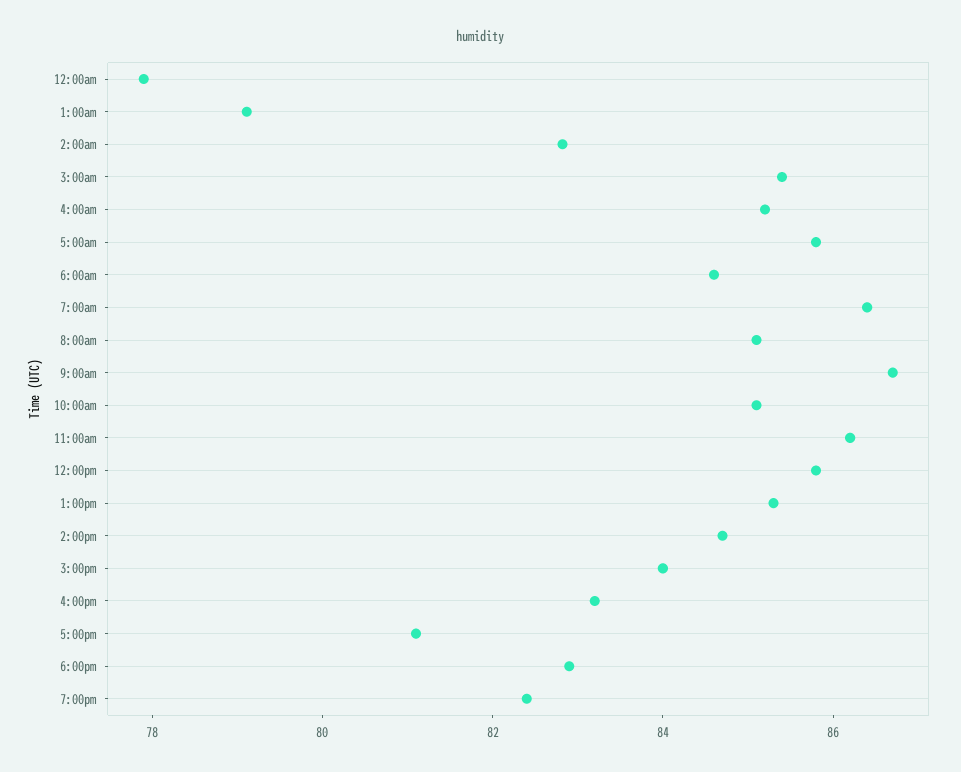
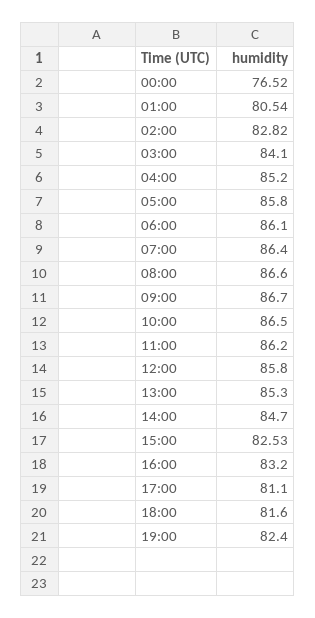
  {
-   "12:00am": 78,
+   "12:00am": 76.52,
-   "1:00am": 79,
+   "1:00am": 80.54,
    "2:00am": 82.82,
-   "3:00am": 85.5,
+   "3:00am": 84.1,
    "4:00am": 85.2,
    "5:00am": 85.8,
-   "6:00am": 84.5,
+   "6:00am": 86.1,
    "7:00am": 86.4,
-   "8:00am": 85,
+   "8:00am": 86.6,
    "9:00am": 86.7,
-   "10:00am": 85,
+   "10:00am": 86.5,
    "11:00am": 86.2,
    "12:00pm": 85.8,
    "1:00pm": 85.3,
    "2:00pm": 84.7,
-   "3:00pm": 84,
+   "3:00pm": 82.53,
    "4:00pm": 83.2,
    "5:00pm": 81.1,
-   "6:00pm": 83,
+   "6:00pm": 81.6,
    "7:00pm": 82.4
  }

